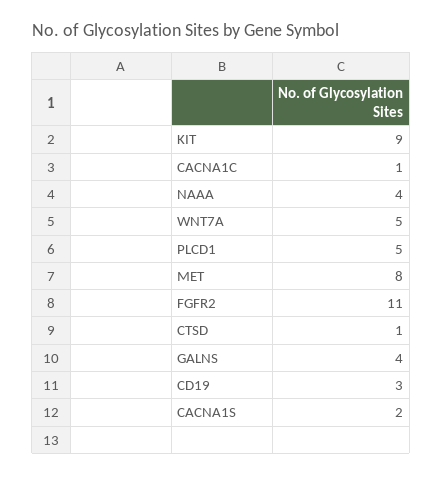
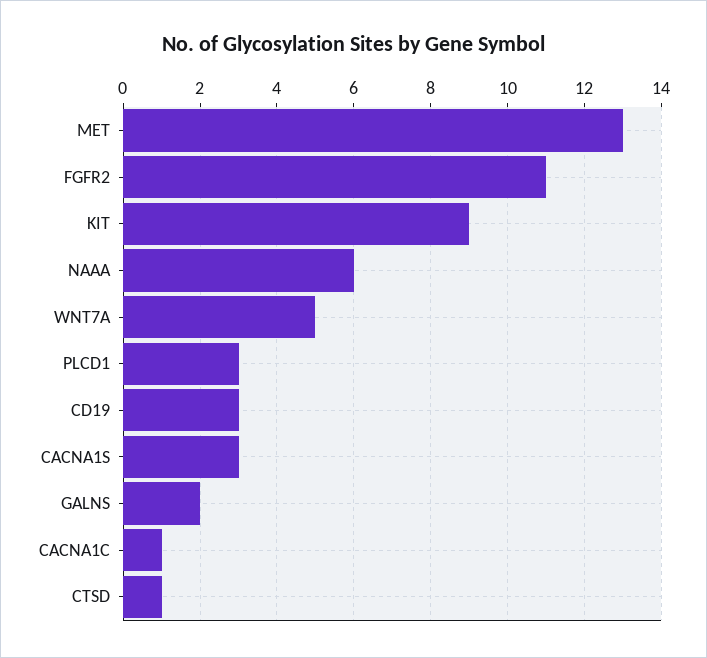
  {
    "KIT": 9,
    "CACNA1C": 1,
-   "NAAA": 4,
+   "NAAA": 6,
    "WNT7A": 5,
-   "PLCD1": 5,
+   "PLCD1": 3,
-   "MET": 8,
+   "MET": 13,
    "FGFR2": 11,
    "CTSD": 1,
-   "GALNS": 4,
+   "GALNS": 2,
    "CD19": 3,
-   "CACNA1S": 2
+   "CACNA1S": 3
  }

